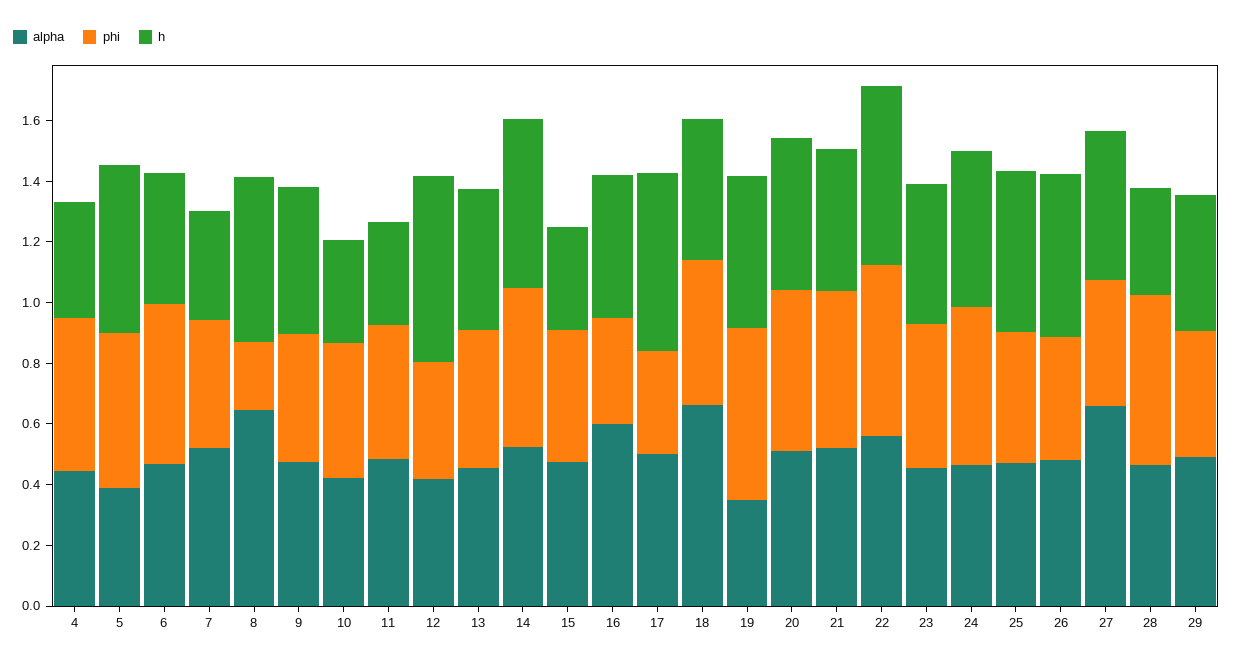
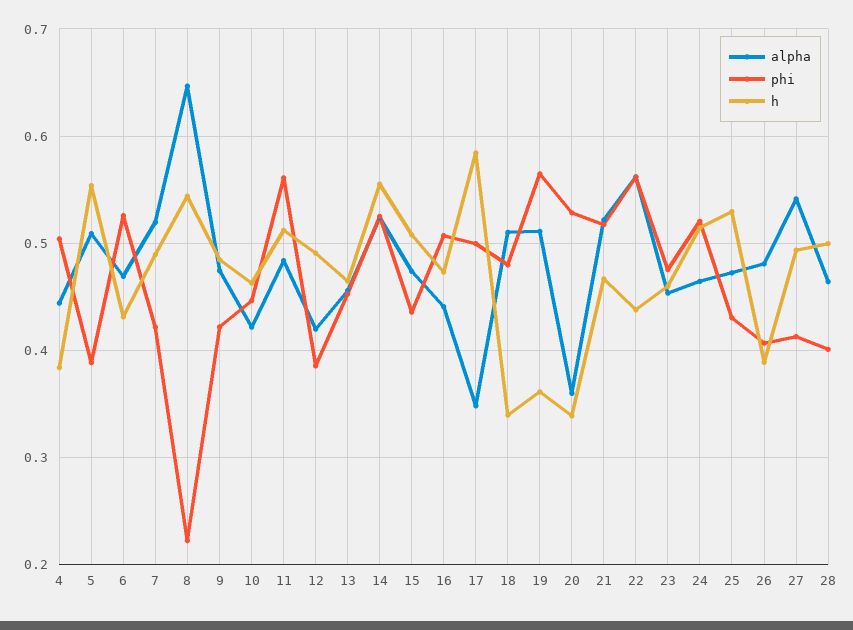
  {
    "alpha": {
      "4": 0.44,
-     "5": 0.4,
+     "5": 0.51,
      "6": 0.47,
      "7": 0.52,
      "8": 0.65,
      "9": 0.47,
      "10": 0.42,
      "11": 0.48,
      "12": 0.42,
      "13": 0.46,
      "14": 0.52,
      "15": 0.47,
-     "16": 0.6,
+     "16": 0.44,
-     "17": 0.5,
+     "17": 0.35,
-     "18": 0.65,
+     "18": 0.51,
-     "19": 0.35,
+     "19": 0.51,
-     "20": 0.5,
+     "20": 0.36,
      "21": 0.52,
      "22": 0.56,
      "23": 0.45,
      "24": 0.46,
      "25": 0.47,
      "26": 0.48,
-     "27": 0.65,
+     "27": 0.54,
-     "28": 0.46,
+     "28": 0.46
-     "29": 0.5
    },
    "phi": {
      "4": 0.5,
-     "5": 0.5,
+     "5": 0.39,
      "6": 0.53,
      "7": 0.42,
      "8": 0.22,
      "9": 0.42,
      "10": 0.45,
-     "11": 0.45,
+     "11": 0.56,
      "12": 0.39,
      "13": 0.45,
      "14": 0.53,
      "15": 0.44,
-     "16": 0.35,
+     "16": 0.51,
-     "17": 0.35,
+     "17": 0.5,
      "18": 0.48,
      "19": 0.56,
      "20": 0.53,
      "21": 0.52,
      "22": 0.56,
      "23": 0.48,
      "24": 0.52,
      "25": 0.43,
      "26": 0.41,
      "27": 0.41,
-     "28": 0.55,
+     "28": 0.4
-     "29": 0.4
    },
    "h": {
      "4": 0.38,
      "5": 0.55,
      "6": 0.43,
-     "7": 0.35,
+     "7": 0.49,
      "8": 0.54,
      "9": 0.48,
-     "10": 0.35,
+     "10": 0.46,
-     "11": 0.35,
+     "11": 0.51,
-     "12": 0.6,
+     "12": 0.49,
      "13": 0.46,
      "14": 0.56,
-     "15": 0.35,
+     "15": 0.51,
      "16": 0.47,
      "17": 0.58,
-     "18": 0.45,
+     "18": 0.34,
-     "19": 0.5,
+     "19": 0.36,
-     "20": 0.5,
+     "20": 0.34,
      "21": 0.47,
-     "22": 0.6,
+     "22": 0.44,
      "23": 0.46,
      "24": 0.51,
      "25": 0.53,
-     "26": 0.55,
+     "26": 0.39,
      "27": 0.49,
-     "28": 0.35,
+     "28": 0.5
-     "29": 0.45
    }
  }

